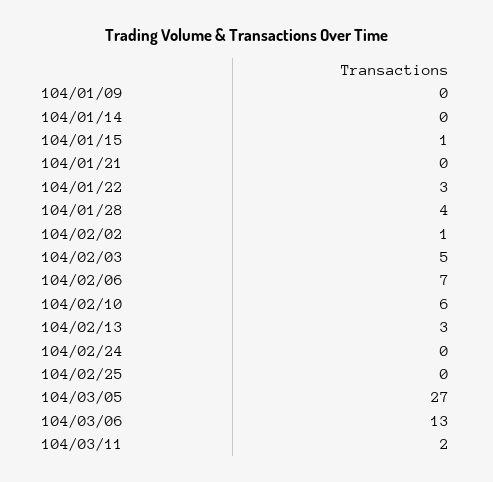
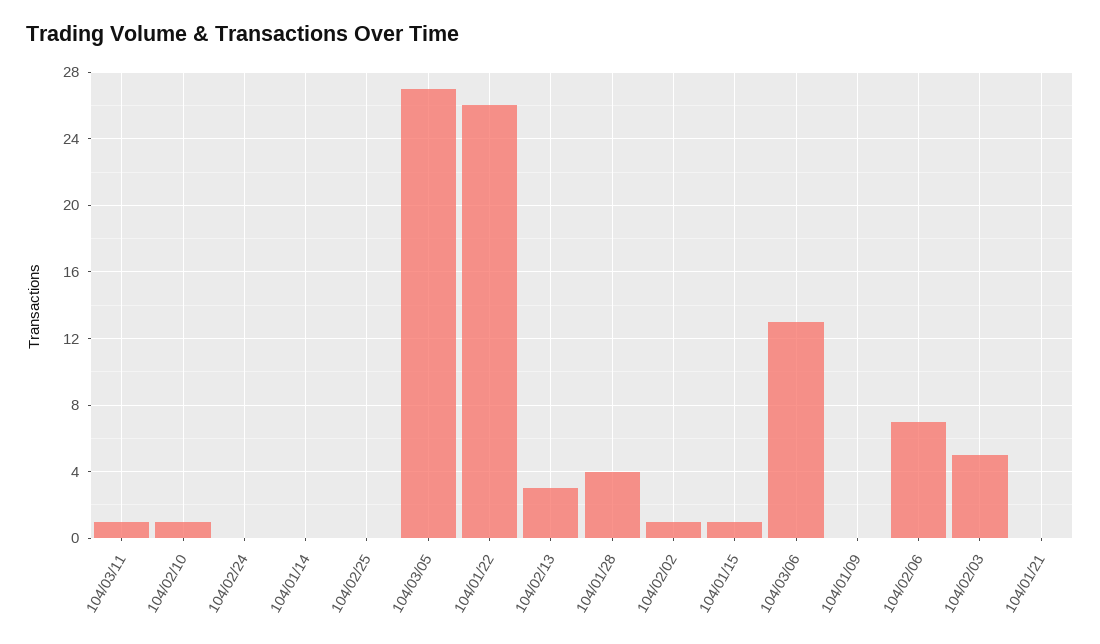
  {
    "104/01/09": 0,
    "104/01/14": 0,
    "104/01/15": 1,
    "104/01/21": 0,
-   "104/01/22": 3,
+   "104/01/22": 26,
    "104/01/28": 4,
    "104/02/02": 1,
    "104/02/03": 5,
    "104/02/06": 7,
-   "104/02/10": 6,
+   "104/02/10": 1,
    "104/02/13": 3,
    "104/02/24": 0,
    "104/02/25": 0,
    "104/03/05": 27,
    "104/03/06": 13,
-   "104/03/11": 2
+   "104/03/11": 1
  }

